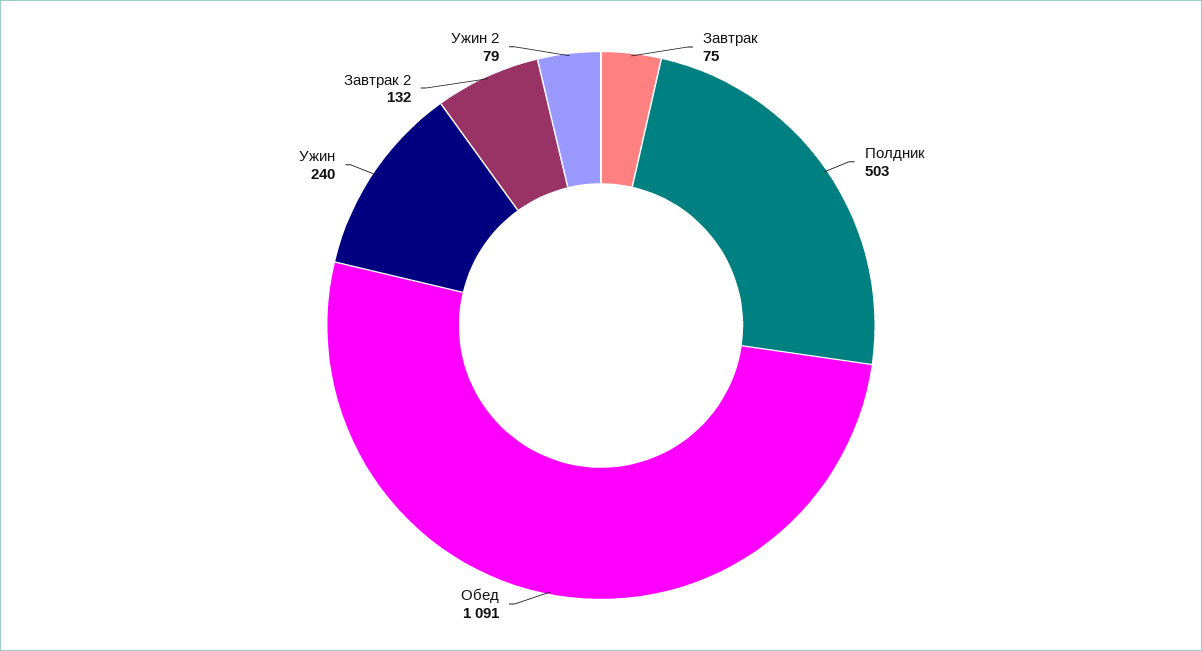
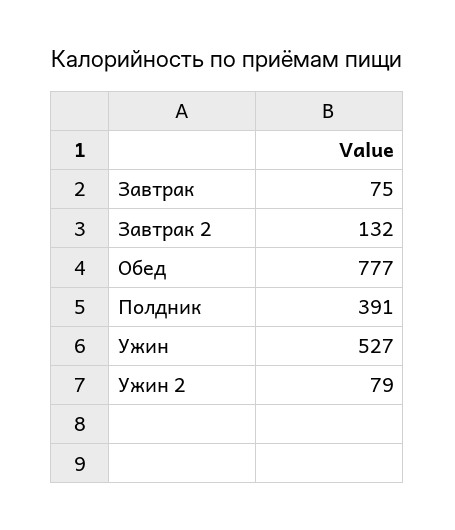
  {
    "Завтрак": 75,
-   "Полдник": 503,
+   "Полдник": 391,
-   "Обед": 1091,
+   "Обед": 777,
-   "Ужин": 240,
+   "Ужин": 527,
    "Завтрак 2": 132,
    "Ужин 2": 79
  }

